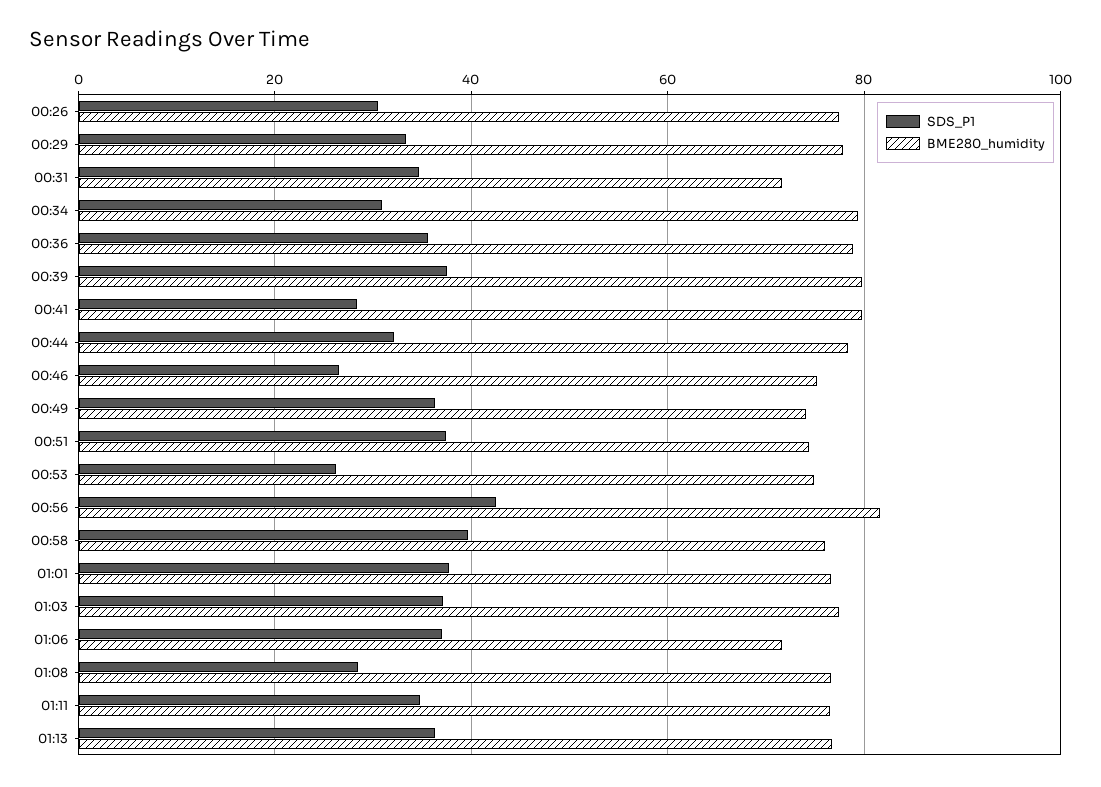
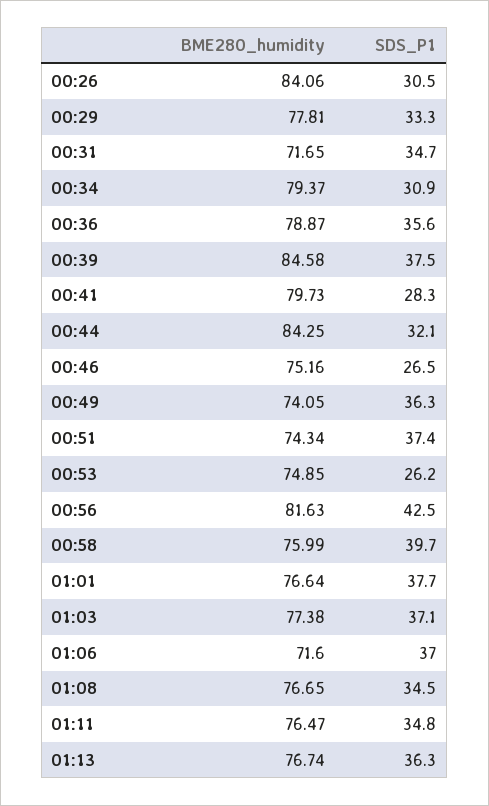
  {
    "SDS_P1": {
      "00:26": 30.5,
      "00:29": 33.3,
      "00:31": 34.7,
      "00:34": 30.9,
      "00:36": 35.6,
      "00:39": 37.5,
      "00:41": 28.3,
      "00:44": 32.1,
      "00:46": 26.5,
      "00:49": 36.3,
      "00:51": 37.4,
      "00:53": 26.2,
      "00:56": 42.5,
      "00:58": 39.7,
      "01:01": 37.7,
      "01:03": 37.1,
      "01:06": 37,
-     "01:08": 28,
+     "01:08": 34.5,
      "01:11": 34.8,
      "01:13": 36.3
    },
    "BME280_humidity": {
-     "00:26": 78,
+     "00:26": 84.06,
      "00:29": 77.81,
      "00:31": 71.65,
      "00:34": 79.37,
      "00:36": 78.87,
-     "00:39": 80,
+     "00:39": 84.58,
      "00:41": 79.73,
-     "00:44": 78,
+     "00:44": 84.25,
      "00:46": 75.16,
      "00:49": 74.05,
      "00:51": 74.34,
      "00:53": 74.85,
      "00:56": 81.63,
      "00:58": 75.99,
      "01:01": 76.64,
      "01:03": 77.38,
      "01:06": 71.6,
      "01:08": 76.65,
      "01:11": 76.47,
      "01:13": 76.74
    }
  }

